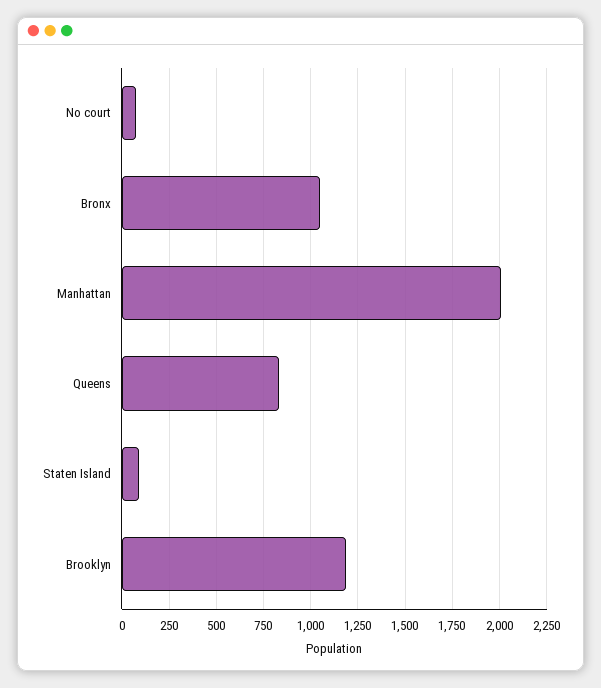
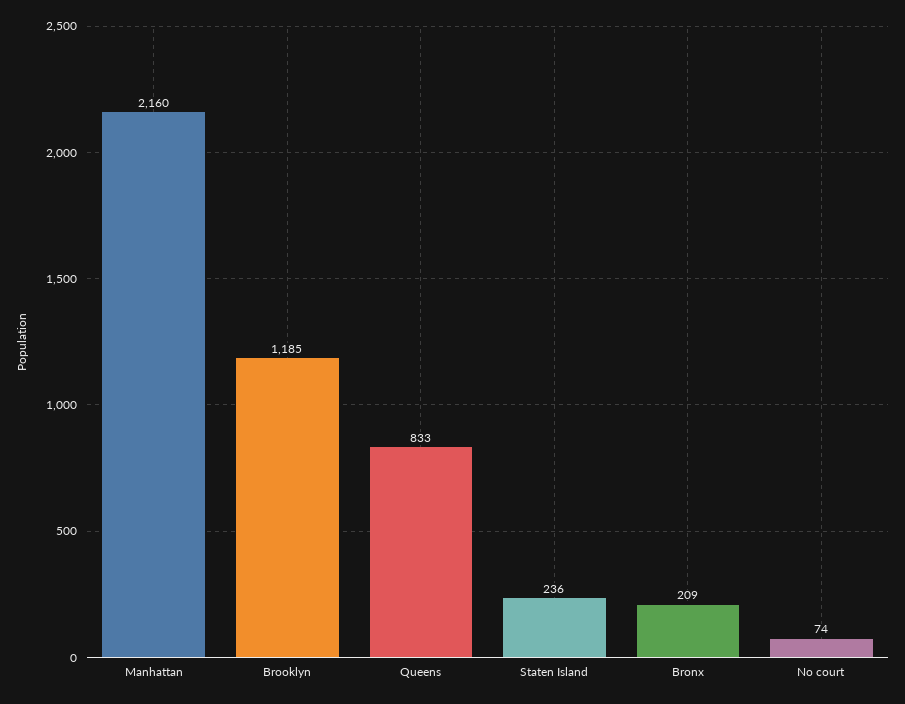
  {
    "No court": 74,
-   "Bronx": 1050,
+   "Bronx": 209,
-   "Manhattan": 2000,
+   "Manhattan": 2160,
    "Queens": 833,
-   "Staten Island": 100,
+   "Staten Island": 236,
    "Brooklyn": 1185
  }

